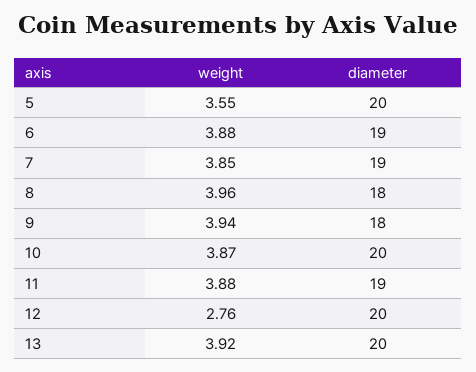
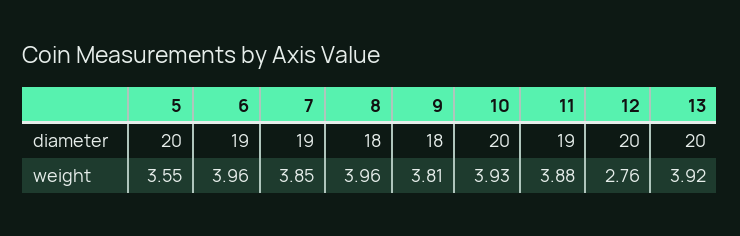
  {
    "weight": {
      "5": 3.55,
-     "6": 3.88,
+     "6": 3.96,
      "7": 3.85,
      "8": 3.96,
-     "9": 3.94,
+     "9": 3.81,
-     "10": 3.87,
+     "10": 3.93,
      "11": 3.88,
      "12": 2.76,
      "13": 3.92
    },
    "diameter": {
      "5": 20,
      "6": 19,
      "7": 19,
      "8": 18,
      "9": 18,
      "10": 20,
      "11": 19,
      "12": 20,
      "13": 20
    }
  }

